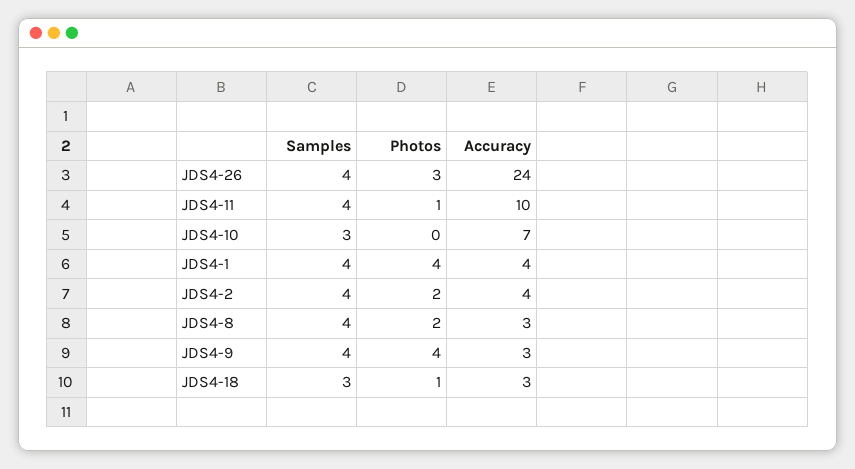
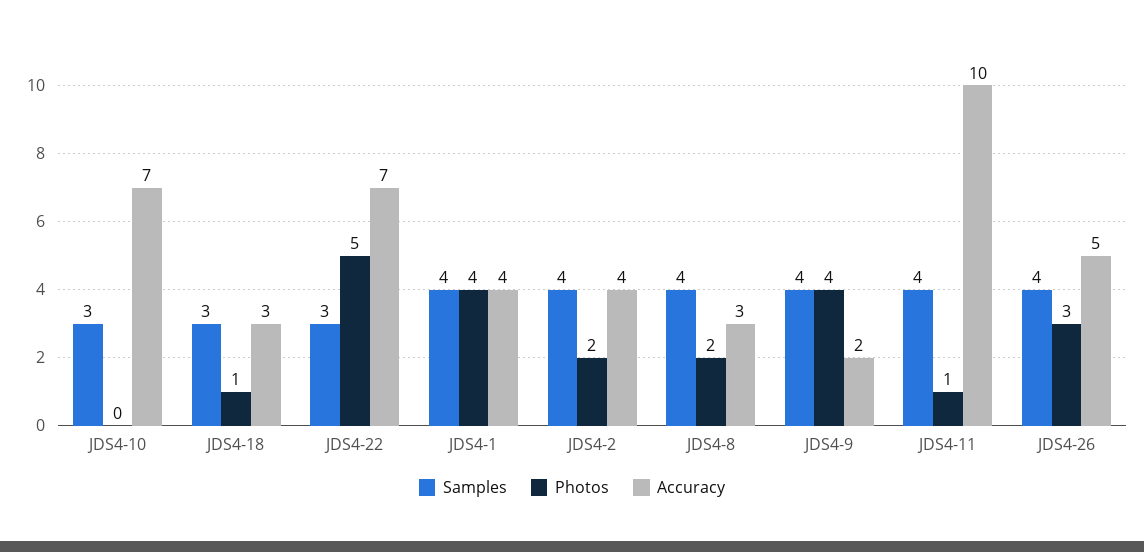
  {
    "Samples": {
      "JDS4-26": 4,
      "JDS4-11": 4,
      "JDS4-10": 3,
      "JDS4-1": 4,
      "JDS4-2": 4,
      "JDS4-8": 4,
      "JDS4-9": 4,
-     "JDS4-18": 3
+     "JDS4-18": 3,
+     "JDS4-22": 3
    },
    "Photos": {
      "JDS4-26": 3,
      "JDS4-11": 1,
      "JDS4-10": 0,
      "JDS4-1": 4,
      "JDS4-2": 2,
      "JDS4-8": 2,
      "JDS4-9": 4,
-     "JDS4-18": 1
+     "JDS4-18": 1,
+     "JDS4-22": 5
    },
    "Accuracy": {
-     "JDS4-26": 24,
+     "JDS4-26": 5,
      "JDS4-11": 10,
      "JDS4-10": 7,
      "JDS4-1": 4,
      "JDS4-2": 4,
      "JDS4-8": 3,
-     "JDS4-9": 3,
+     "JDS4-9": 2,
-     "JDS4-18": 3
+     "JDS4-18": 3,
+     "JDS4-22": 7
    }
  }

